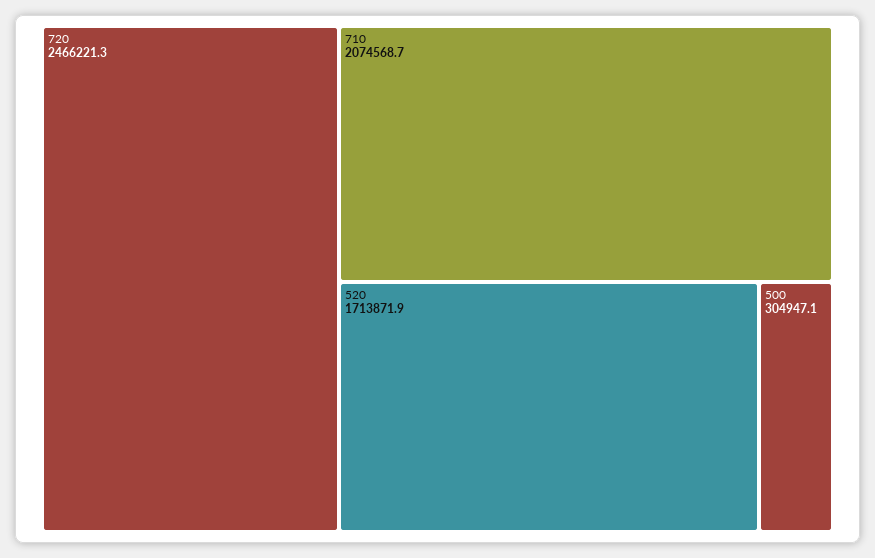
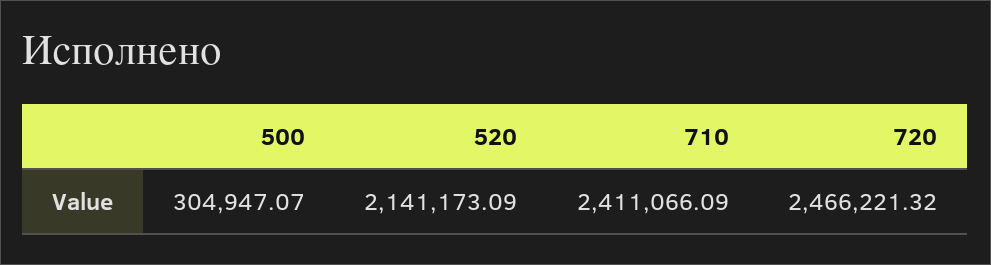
  {
    "720": 2466221.32,
-   "710": 2074568.7,
+   "710": 2411066.09,
-   "520": 1713871.9,
+   "520": 2141173.09,
    "500": 304947.07
  }

